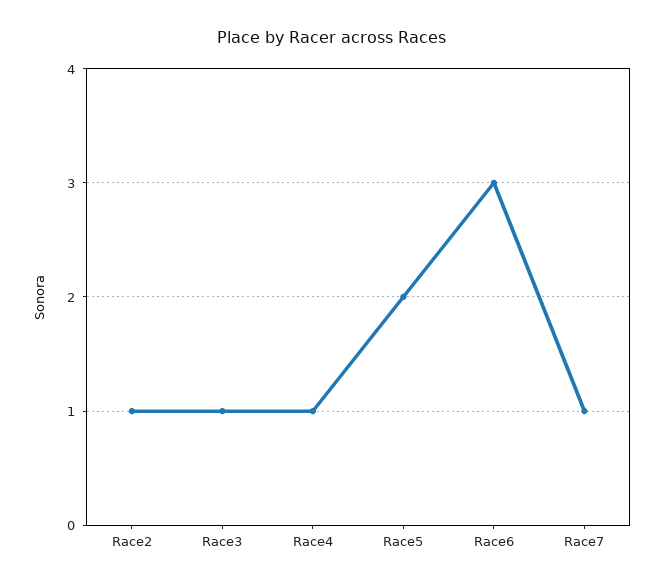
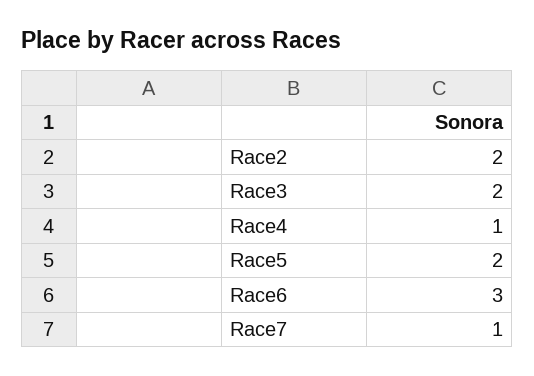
  {
-   "Race2": 1,
+   "Race2": 2,
-   "Race3": 1,
+   "Race3": 2,
    "Race4": 1,
    "Race5": 2,
    "Race6": 3,
    "Race7": 1
  }

